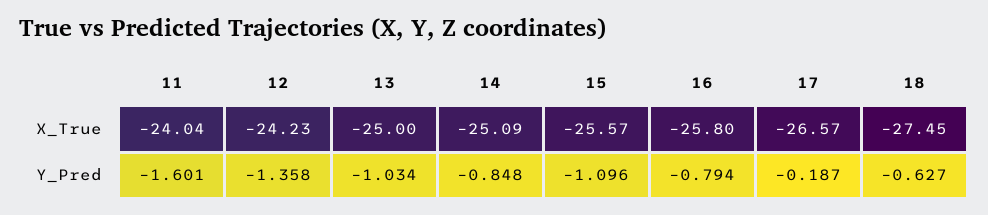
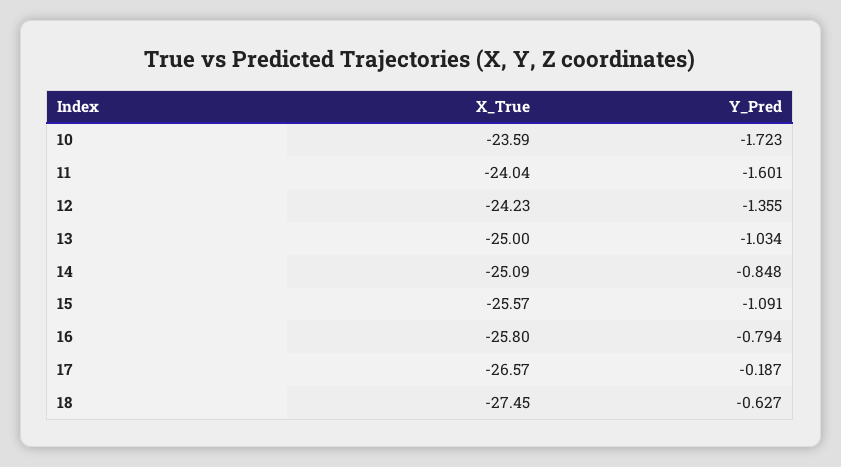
  {
    "11": {
      "X_True": -24.04,
      "Y_Pred": -1.601
    },
    "12": {
      "X_True": -24.23,
-     "Y_Pred": -1.358
+     "Y_Pred": -1.355
    },
    "13": {
      "X_True": -25,
      "Y_Pred": -1.034
    },
    "14": {
      "X_True": -25.09,
      "Y_Pred": -0.848
    },
    "15": {
      "X_True": -25.57,
-     "Y_Pred": -1.096
+     "Y_Pred": -1.091
    },
    "16": {
      "X_True": -25.8,
      "Y_Pred": -0.794
    },
    "17": {
      "X_True": -26.57,
      "Y_Pred": -0.187
    },
    "18": {
      "X_True": -27.45,
      "Y_Pred": -0.627
-   }
+   },
+   "10": {
+     "X_True": -23.59,
+     "Y_Pred": -1.723
+   }
  }

